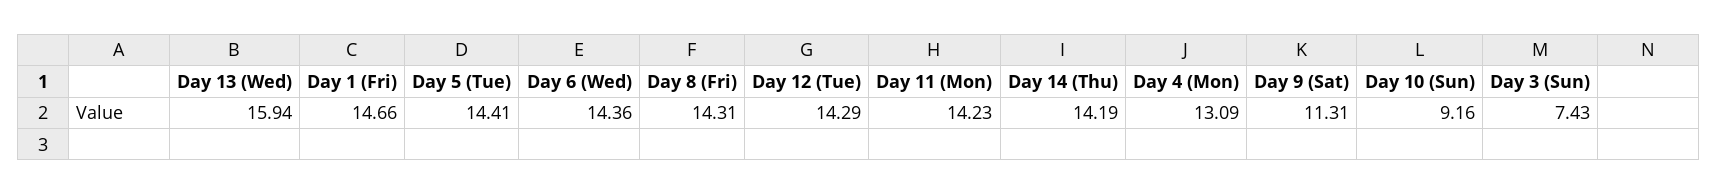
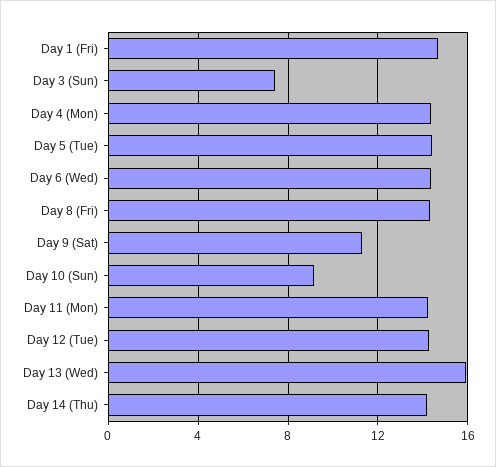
  {
    "Day 13 (Wed)": 15.94,
    "Day 1 (Fri)": 14.66,
    "Day 5 (Tue)": 14.41,
    "Day 6 (Wed)": 14.36,
    "Day 8 (Fri)": 14.31,
    "Day 12 (Tue)": 14.29,
    "Day 11 (Mon)": 14.23,
    "Day 14 (Thu)": 14.19,
-   "Day 4 (Mon)": 13.09,
+   "Day 4 (Mon)": 14.5,
    "Day 9 (Sat)": 11.31,
    "Day 10 (Sun)": 9.16,
    "Day 3 (Sun)": 7.43
  }

